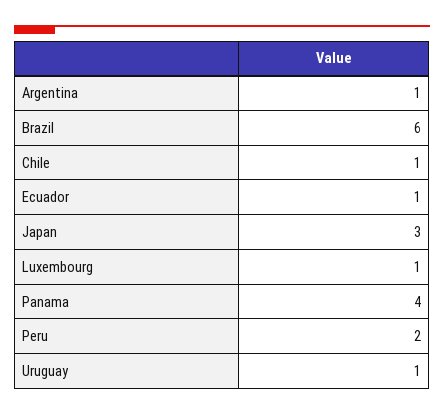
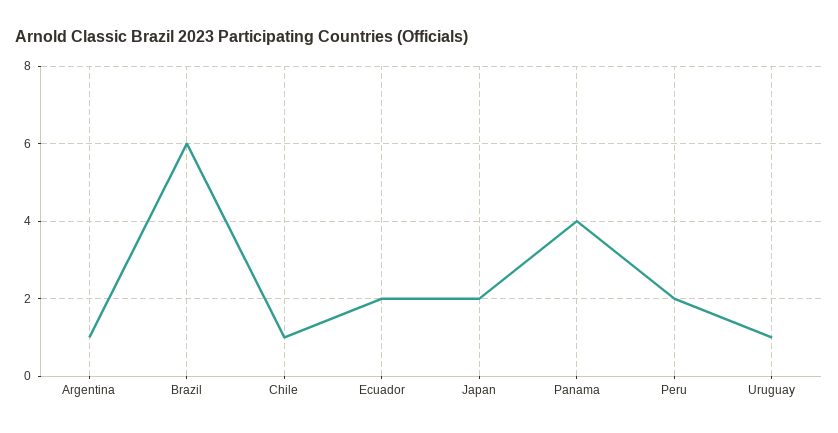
  {
    "Argentina": 1,
    "Brazil": 6,
    "Chile": 1,
-   "Ecuador": 1,
+   "Ecuador": 2,
-   "Japan": 3,
+   "Japan": 2,
-   "Luxembourg": 1,
    "Panama": 4,
    "Peru": 2,
    "Uruguay": 1
  }

